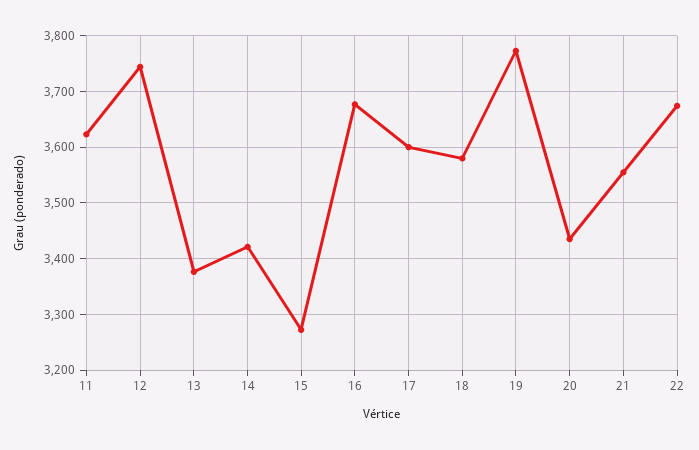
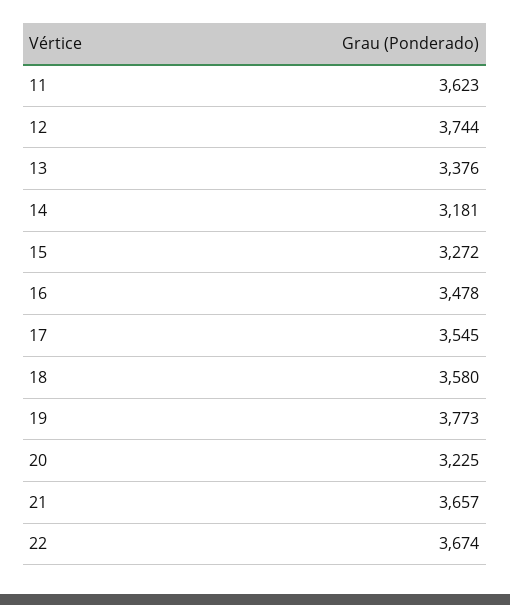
  {
    "11": 3623,
    "12": 3744,
    "13": 3376,
-   "14": 3420,
+   "14": 3181,
    "15": 3272,
-   "16": 3680,
+   "16": 3478,
-   "17": 3600,
+   "17": 3545,
    "18": 3580,
    "19": 3773,
-   "20": 3440,
+   "20": 3225,
-   "21": 3560,
+   "21": 3657,
    "22": 3674
  }

